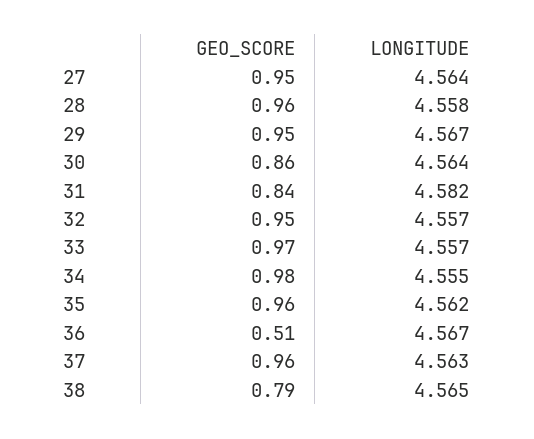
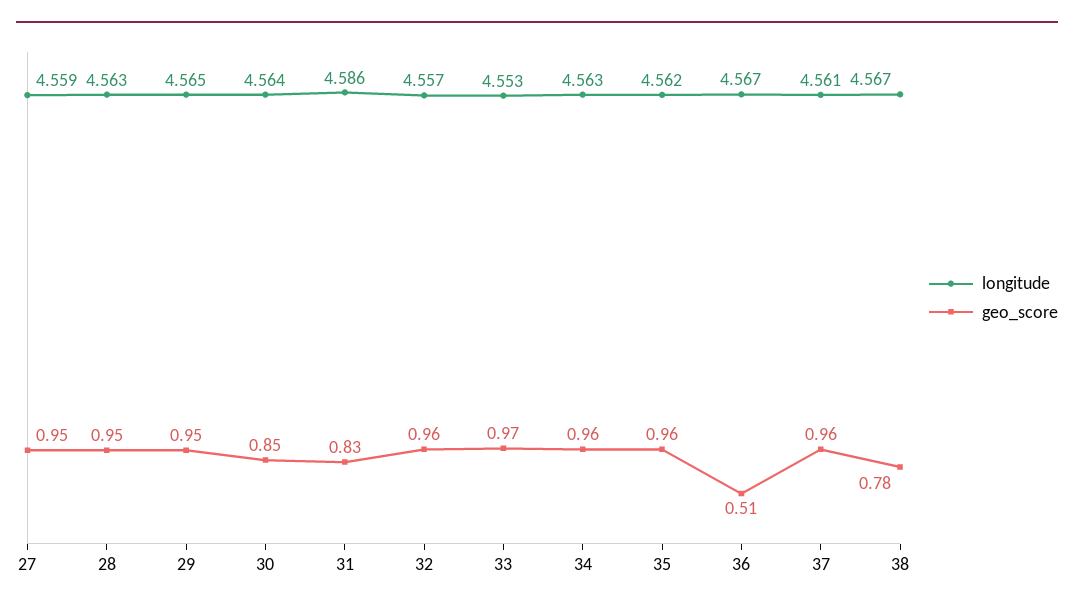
  {
    "GEO_SCORE": {
      "27": 0.95,
-     "28": 0.96,
+     "28": 0.95,
      "29": 0.95,
-     "30": 0.86,
+     "30": 0.85,
-     "31": 0.84,
+     "31": 0.83,
-     "32": 0.95,
+     "32": 0.96,
      "33": 0.97,
-     "34": 0.98,
+     "34": 0.96,
      "35": 0.96,
      "36": 0.51,
      "37": 0.96,
-     "38": 0.79
+     "38": 0.78
    },
    "LONGITUDE": {
-     "27": 4.564,
+     "27": 4.559,
-     "28": 4.558,
+     "28": 4.563,
-     "29": 4.567,
+     "29": 4.565,
      "30": 4.564,
-     "31": 4.582,
+     "31": 4.586,
      "32": 4.557,
-     "33": 4.557,
+     "33": 4.553,
-     "34": 4.555,
+     "34": 4.563,
      "35": 4.562,
      "36": 4.567,
-     "37": 4.563,
+     "37": 4.561,
-     "38": 4.565
+     "38": 4.567
    }
  }

